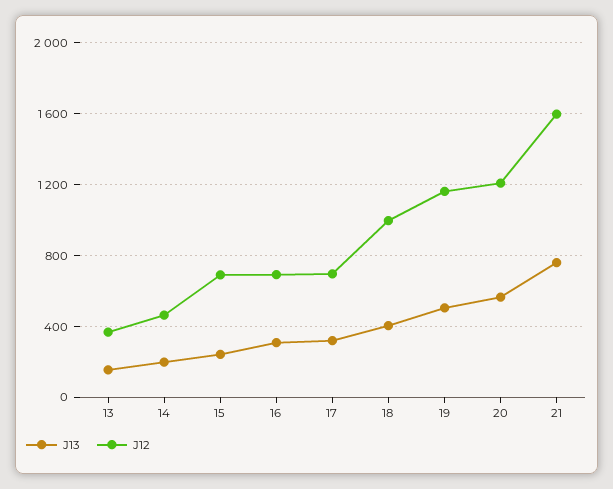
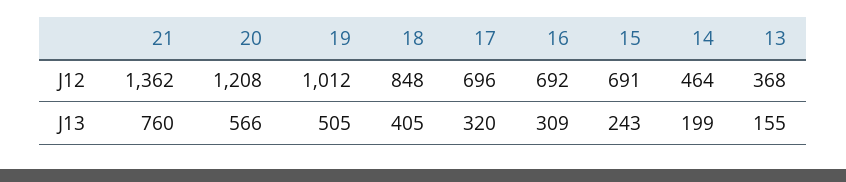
  {
    "J13": {
      "13": 155,
      "14": 199,
      "15": 243,
      "16": 309,
      "17": 320,
      "18": 405,
      "19": 505,
      "20": 566,
      "21": 760
    },
    "J12": {
      "13": 368,
      "14": 464,
      "15": 691,
      "16": 692,
      "17": 696,
-     "18": 1000,
+     "18": 848,
-     "19": 1150,
+     "19": 1012,
      "20": 1208,
-     "21": 1600
+     "21": 1362
    }
  }

